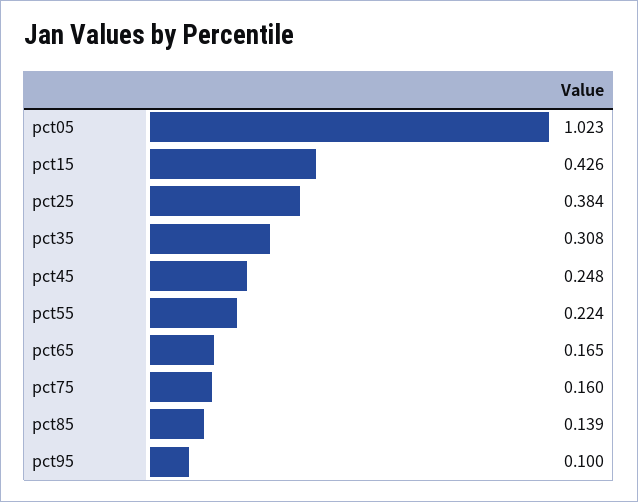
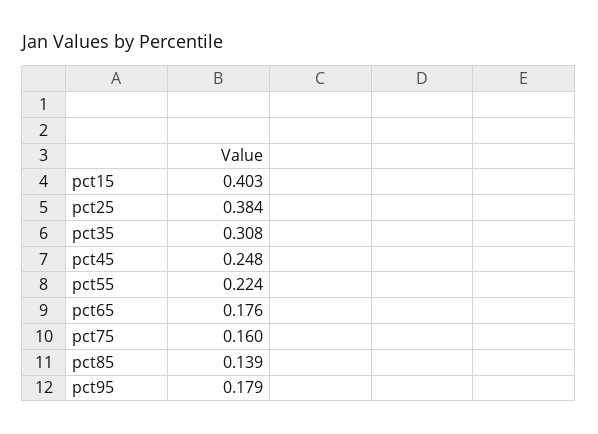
  {
-   "pct05": 1.023,
-   "pct15": 0.426,
+   "pct15": 0.403,
    "pct25": 0.384,
    "pct35": 0.308,
    "pct45": 0.248,
    "pct55": 0.224,
-   "pct65": 0.165,
+   "pct65": 0.176,
    "pct75": 0.16,
    "pct85": 0.139,
-   "pct95": 0.1
+   "pct95": 0.179
  }

